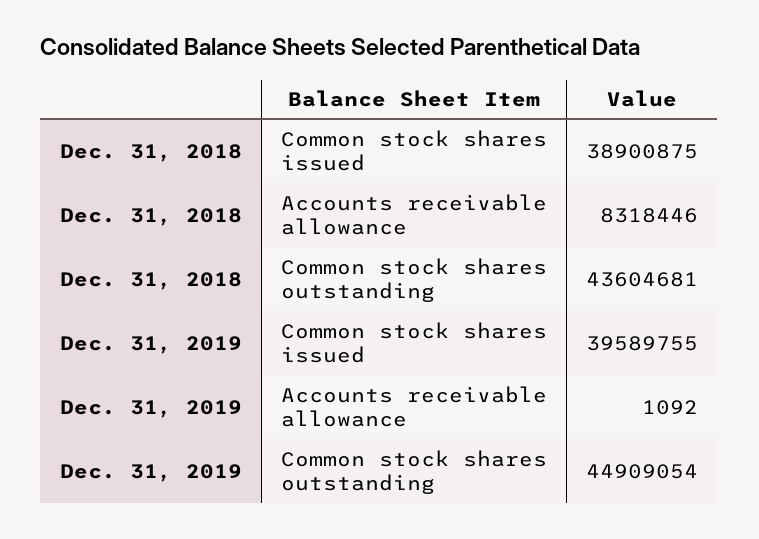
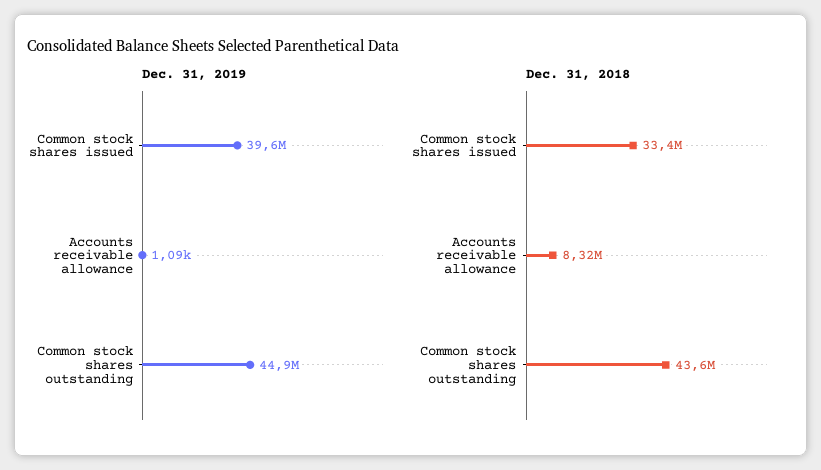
  {
    "Dec. 31, 2018": {
-     "Common stock shares issued": 38900875,
+     "Common stock shares issued": 33400000,
      "Accounts receivable allowance": 8318446,
      "Common stock shares outstanding": 43604681
    },
    "Dec. 31, 2019": {
      "Common stock shares issued": 39589755,
      "Accounts receivable allowance": 1092,
      "Common stock shares outstanding": 44909054
    }
  }

